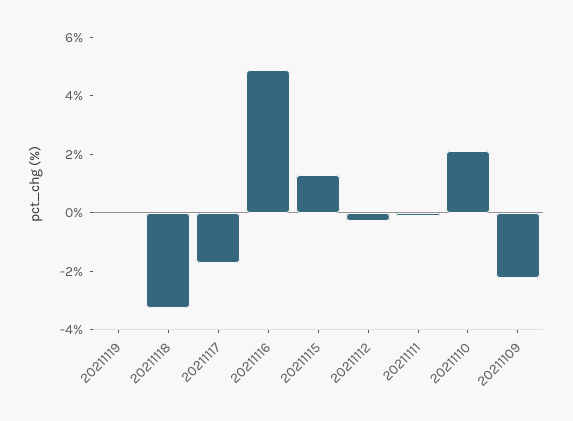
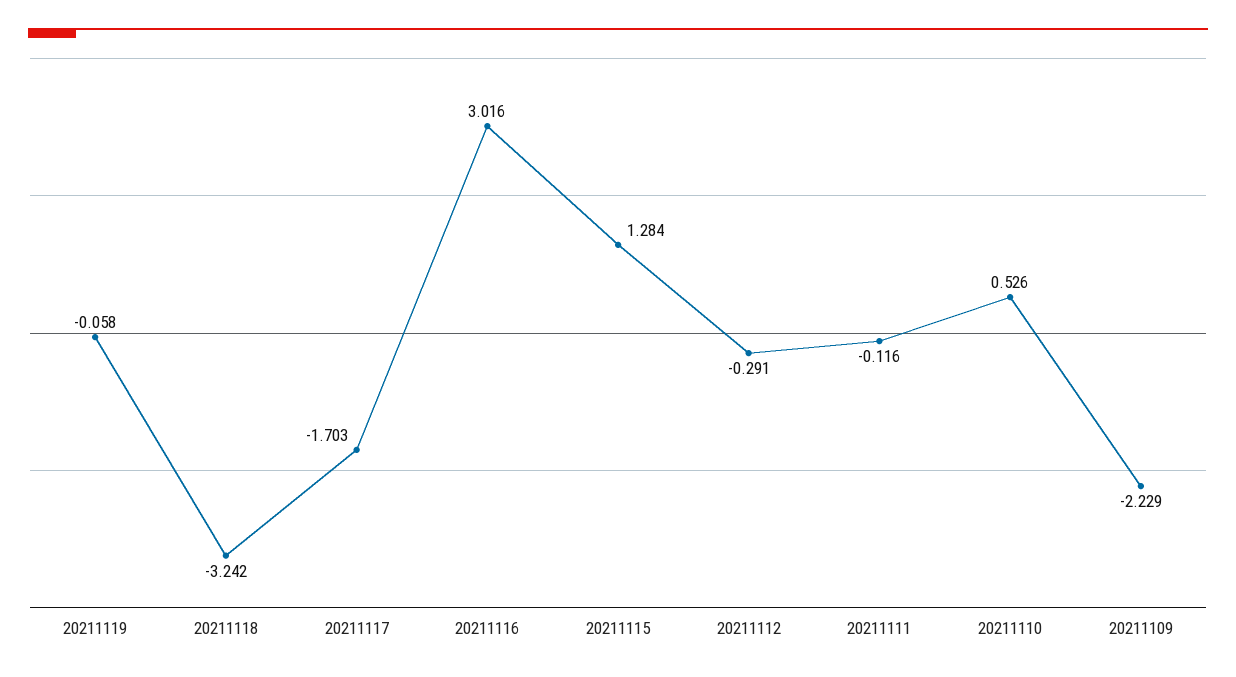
  {
    "20211119": -0.058,
    "20211118": -3.242,
    "20211117": -1.703,
-   "20211116": 5,
+   "20211116": 3.016,
    "20211115": 1.284,
    "20211112": -0.291,
    "20211111": -0.116,
-   "20211110": 2,
+   "20211110": 0.526,
    "20211109": -2.229
  }

